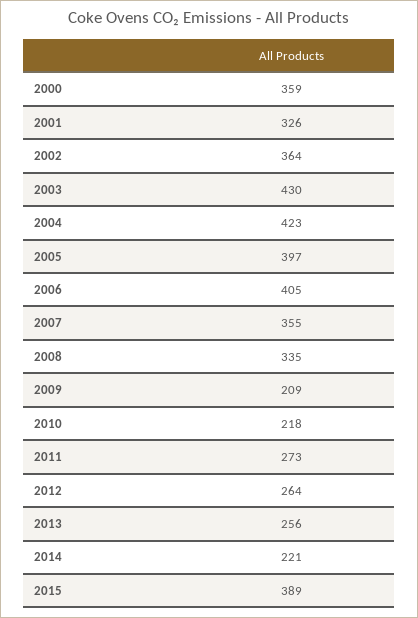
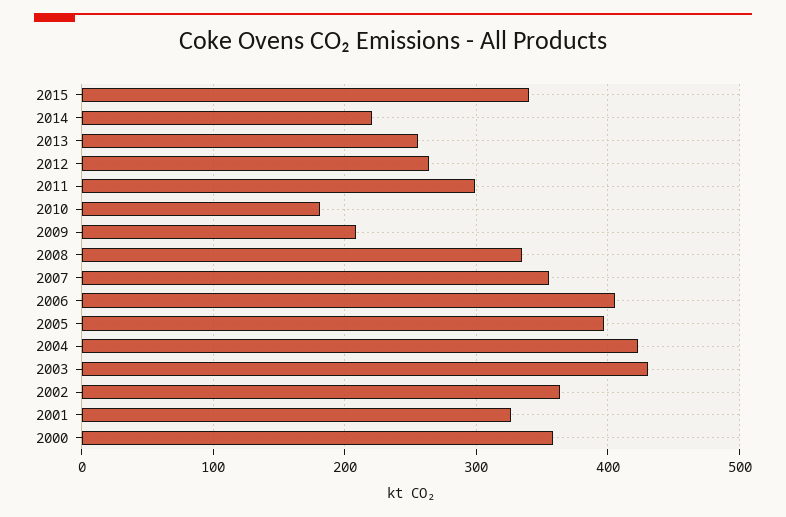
  {
    "2000": 359,
    "2001": 326,
    "2002": 364,
    "2003": 430,
    "2004": 423,
    "2005": 397,
    "2006": 405,
    "2007": 355,
    "2008": 335,
    "2009": 209,
-   "2010": 218,
+   "2010": 180,
-   "2011": 273,
+   "2011": 300,
    "2012": 264,
    "2013": 256,
    "2014": 221,
-   "2015": 389
+   "2015": 340
  }

